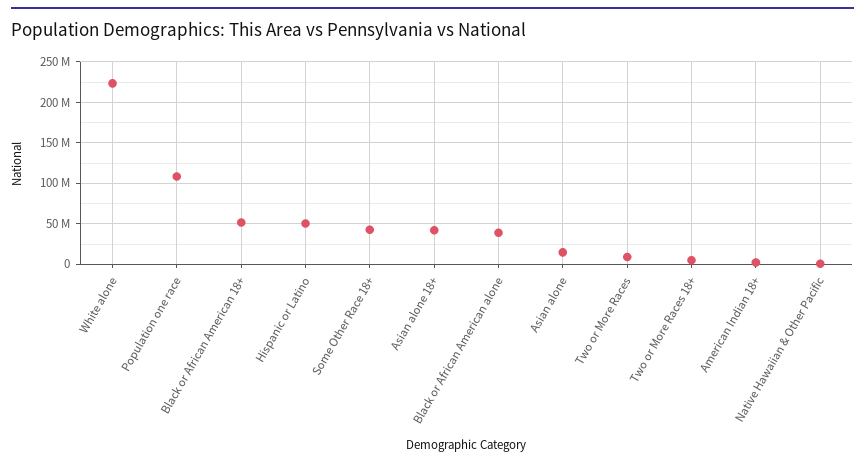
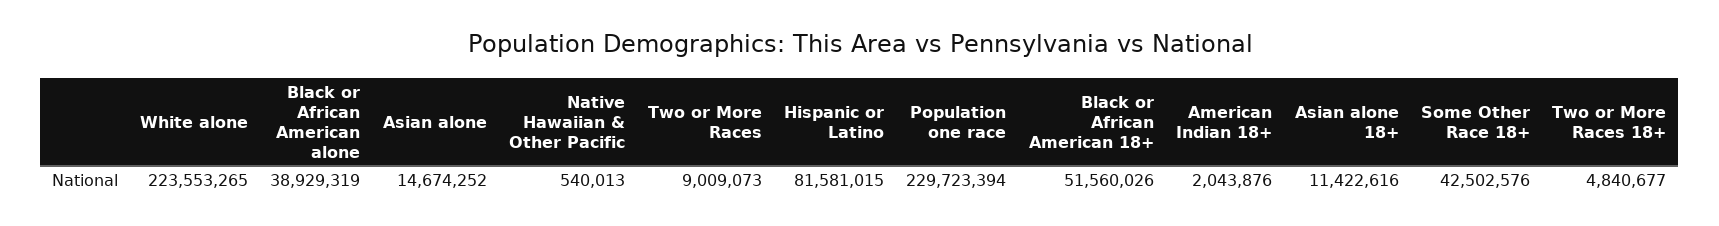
  {
    "White alone": 223553265,
-   "Population one race": 110000000,
+   "Population one race": 229723394,
    "Black or African American 18+": 51560026,
-   "Hispanic or Latino": 50000000,
+   "Hispanic or Latino": 81581015,
    "Some Other Race 18+": 42502576,
-   "Asian alone 18+": 40000000,
+   "Asian alone 18+": 11422616,
    "Black or African American alone": 38929319,
    "Asian alone": 14674252,
    "Two or More Races": 9009073,
    "Two or More Races 18+": 4840677,
    "American Indian 18+": 2043876,
    "Native Hawaiian & Other Pacific": 540013
  }

